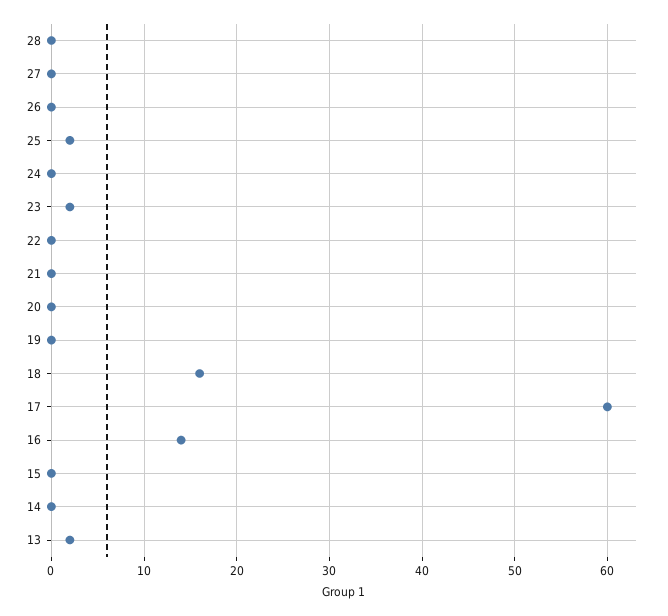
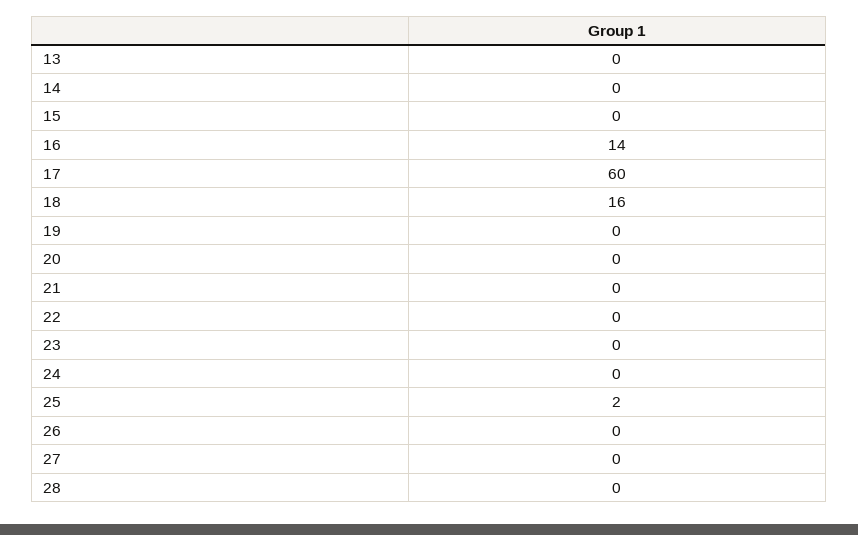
  {
    "28": 0,
    "27": 0,
    "26": 0,
    "25": 2,
    "24": 0,
-   "23": 2,
+   "23": 0,
    "22": 0,
    "21": 0,
    "20": 0,
    "19": 0,
    "18": 16,
    "17": 60,
    "16": 14,
    "15": 0,
    "14": 0,
-   "13": 2
+   "13": 0
  }

